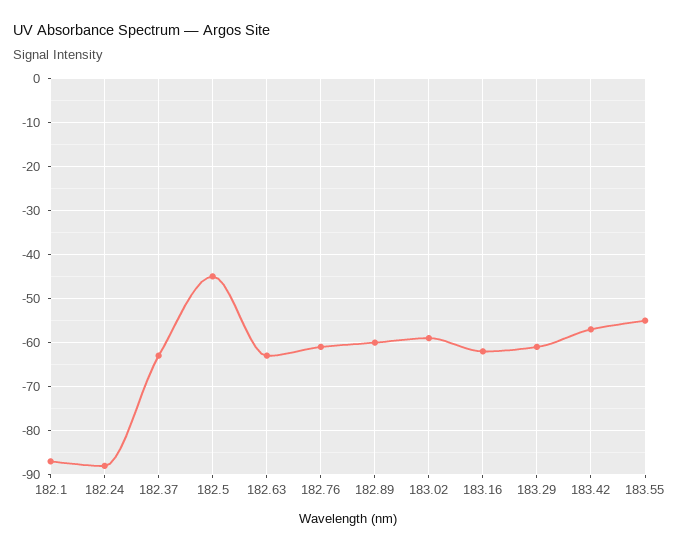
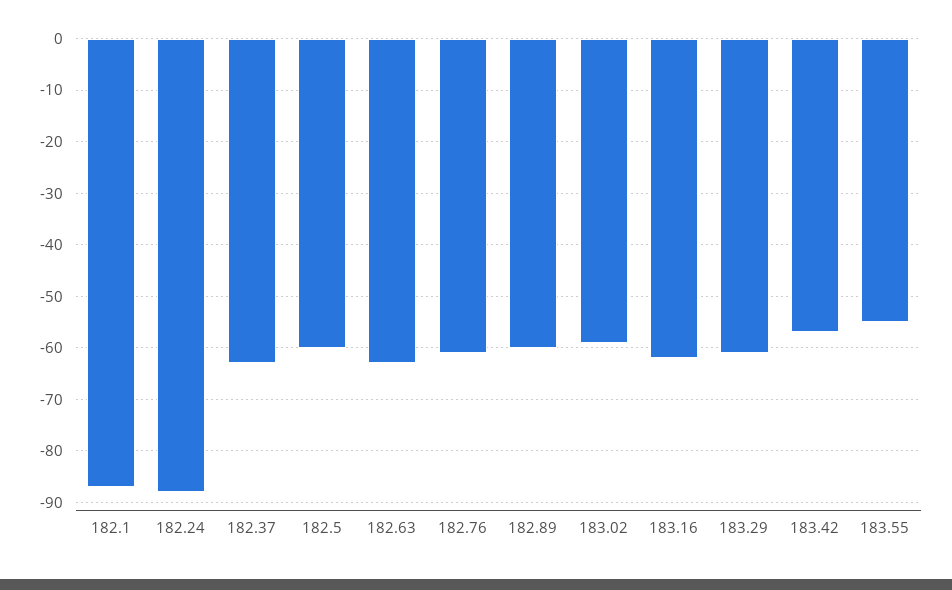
  {
    "182.1": -85,
    "182.24": -90,
    "182.37": -65,
-   "182.5": -45,
+   "182.5": -60,
    "182.63": -65,
    "182.76": -60,
    "182.89": -60,
    "183.02": -60,
    "183.16": -60,
    "183.29": -60,
    "183.42": -55,
    "183.55": -55
  }

